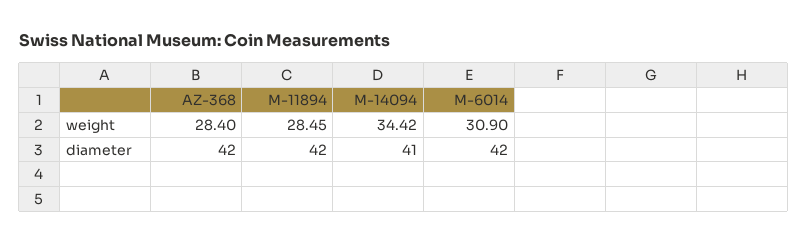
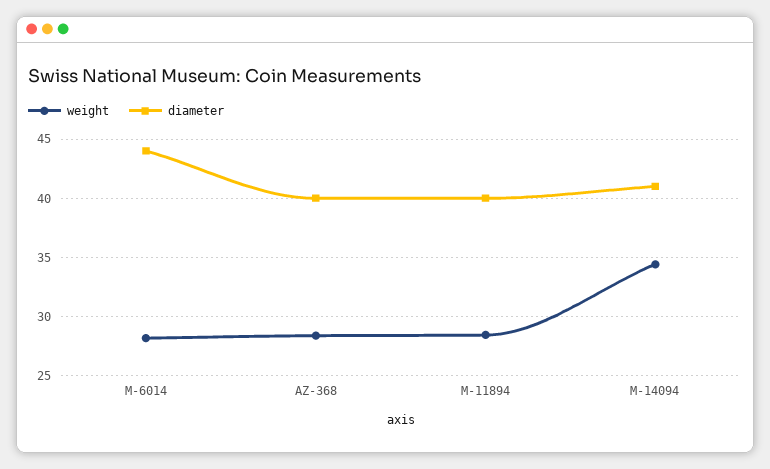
  {
    "weight": {
      "AZ-368": 28.4,
      "M-11894": 28.45,
      "M-14094": 34.42,
-     "M-6014": 30.9
+     "M-6014": 28
    },
    "diameter": {
-     "AZ-368": 42,
+     "AZ-368": 40,
-     "M-11894": 42,
+     "M-11894": 40,
      "M-14094": 41,
-     "M-6014": 42
+     "M-6014": 44
    }
  }

